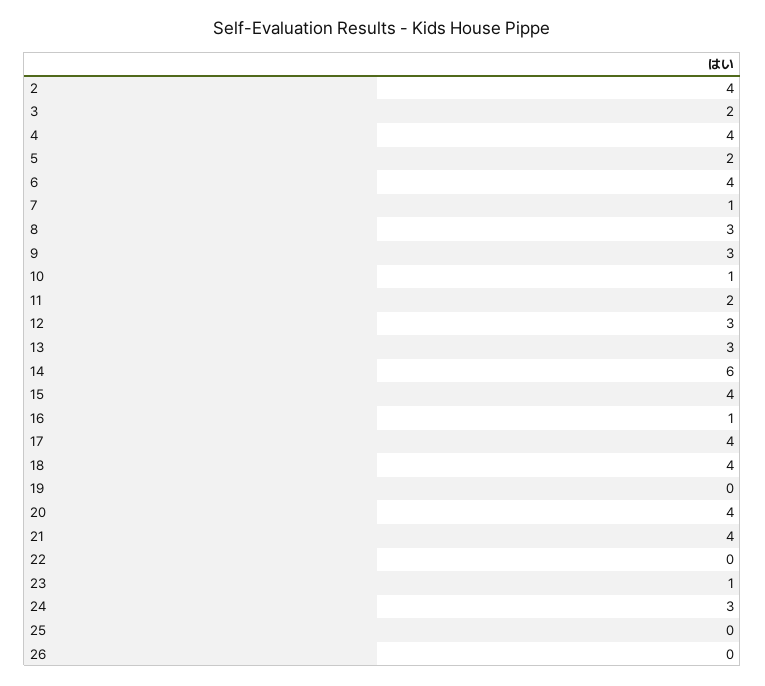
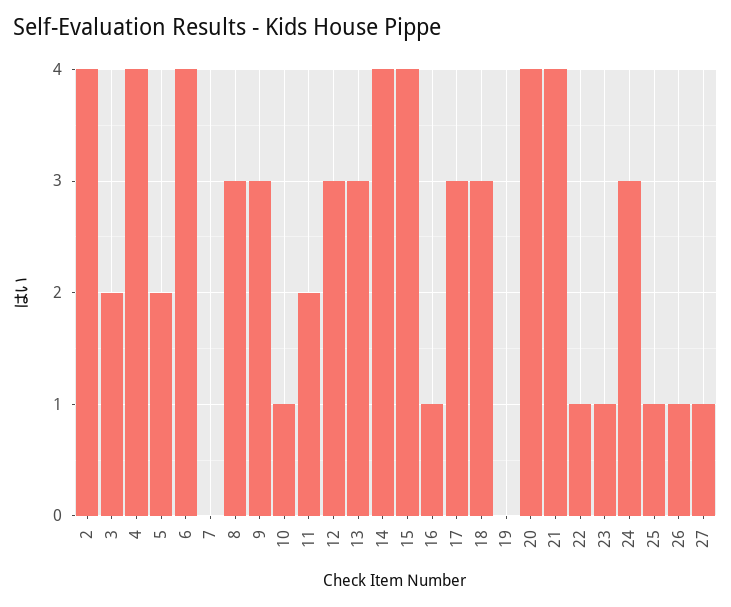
  {
    "2": 4,
    "3": 2,
    "4": 4,
    "5": 2,
    "6": 4,
-   "7": 1,
+   "7": 0,
    "8": 3,
    "9": 3,
    "10": 1,
    "11": 2,
    "12": 3,
    "13": 3,
-   "14": 6,
+   "14": 4,
    "15": 4,
    "16": 1,
-   "17": 4,
+   "17": 3,
-   "18": 4,
+   "18": 3,
    "19": 0,
    "20": 4,
    "21": 4,
-   "22": 0,
+   "22": 1,
    "23": 1,
    "24": 3,
-   "25": 0,
+   "25": 1,
-   "26": 0
+   "26": 1,
+   "27": 1
  }

